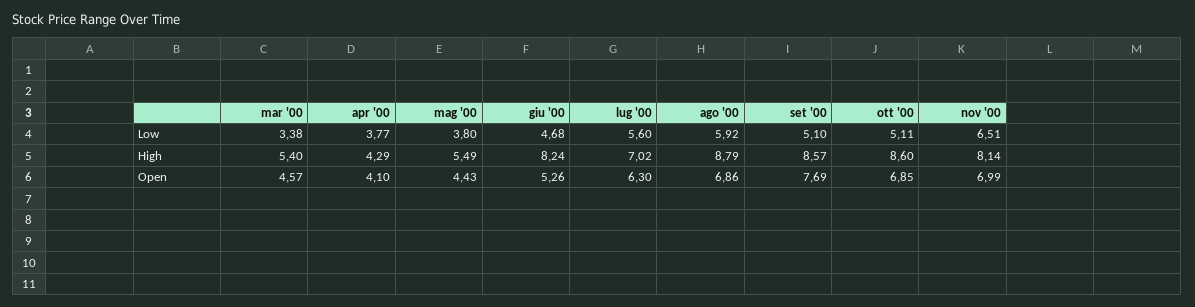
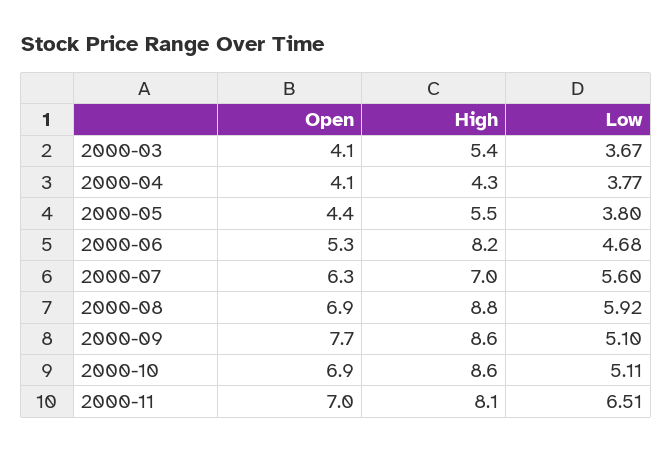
  {
    "mar '00": {
-     "Low": 3.38,
+     "Low": 3.67,
      "High": 5.4,
-     "Open": 4.57
+     "Open": 4.1
    },
    "apr '00": {
      "Low": 3.77,
      "High": 4.29,
      "Open": 4.1
    },
    "mag '00": {
      "Low": 3.8,
      "High": 5.49,
      "Open": 4.43
    },
    "giu '00": {
      "Low": 4.68,
      "High": 8.24,
      "Open": 5.26
    },
    "lug '00": {
      "Low": 5.6,
      "High": 7.02,
      "Open": 6.3
    },
    "ago '00": {
      "Low": 5.92,
      "High": 8.79,
      "Open": 6.86
    },
    "set '00": {
      "Low": 5.1,
      "High": 8.57,
      "Open": 7.69
    },
    "ott '00": {
      "Low": 5.11,
      "High": 8.6,
      "Open": 6.85
    },
    "nov '00": {
      "Low": 6.51,
      "High": 8.14,
      "Open": 6.99
    }
  }

